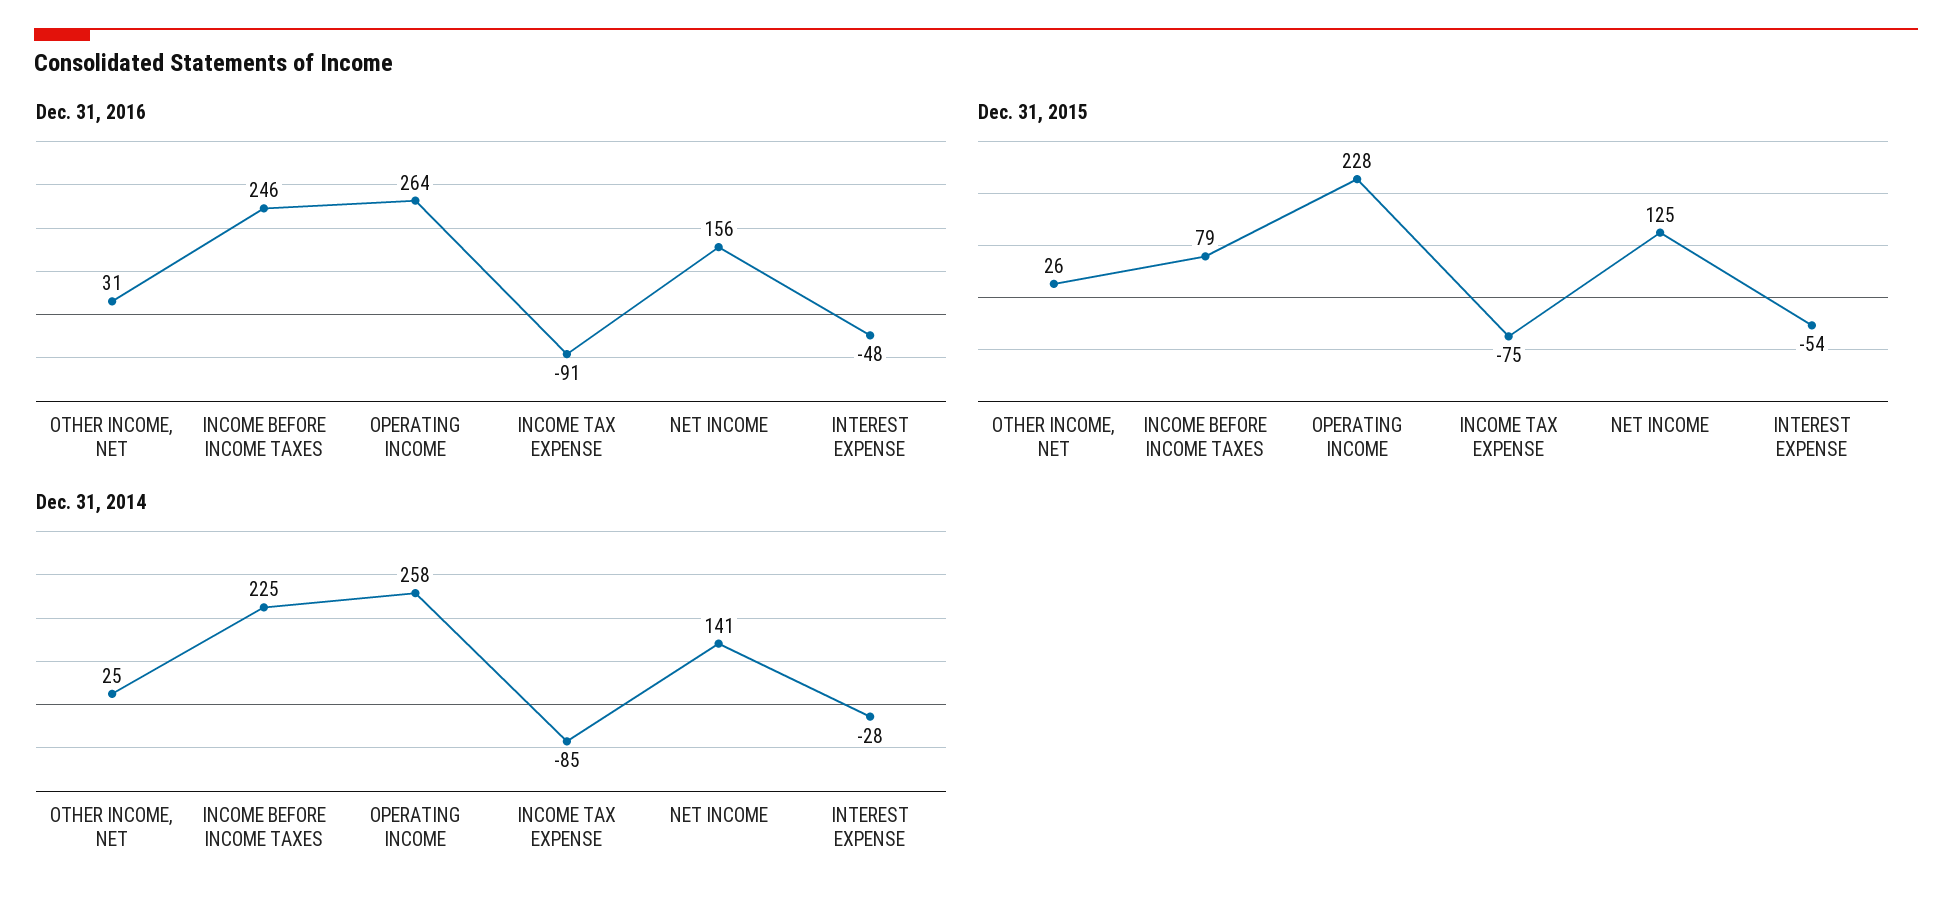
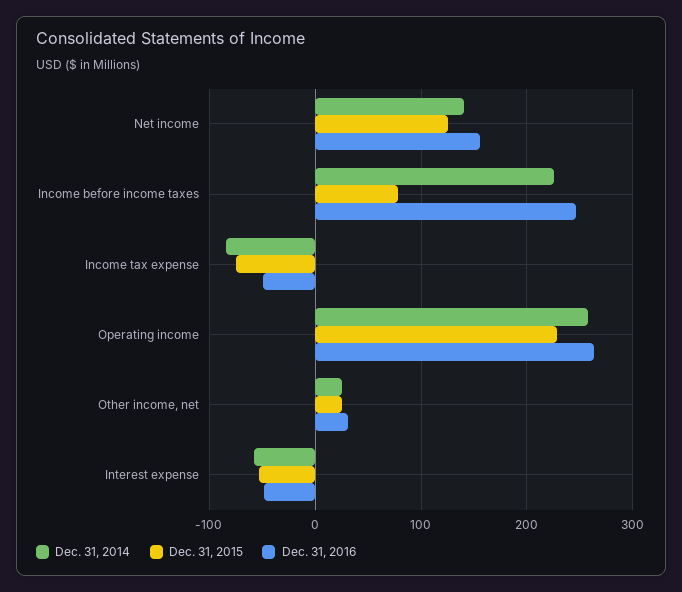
  {
    "Dec. 31, 2016": {
      "OTHER INCOME, NET": 31,
      "INCOME BEFORE INCOME TAXES": 246,
      "OPERATING INCOME": 264,
-     "INCOME TAX EXPENSE": -91,
+     "INCOME TAX EXPENSE": -50,
      "NET INCOME": 156,
      "INTEREST EXPENSE": -48
    },
    "Dec. 31, 2015": {
      "OTHER INCOME, NET": 26,
      "INCOME BEFORE INCOME TAXES": 79,
      "OPERATING INCOME": 228,
      "INCOME TAX EXPENSE": -75,
      "NET INCOME": 125,
      "INTEREST EXPENSE": -54
    },
    "Dec. 31, 2014": {
      "OTHER INCOME, NET": 25,
      "INCOME BEFORE INCOME TAXES": 225,
      "OPERATING INCOME": 258,
      "INCOME TAX EXPENSE": -85,
      "NET INCOME": 141,
-     "INTEREST EXPENSE": -28
+     "INTEREST EXPENSE": -60
    }
  }

